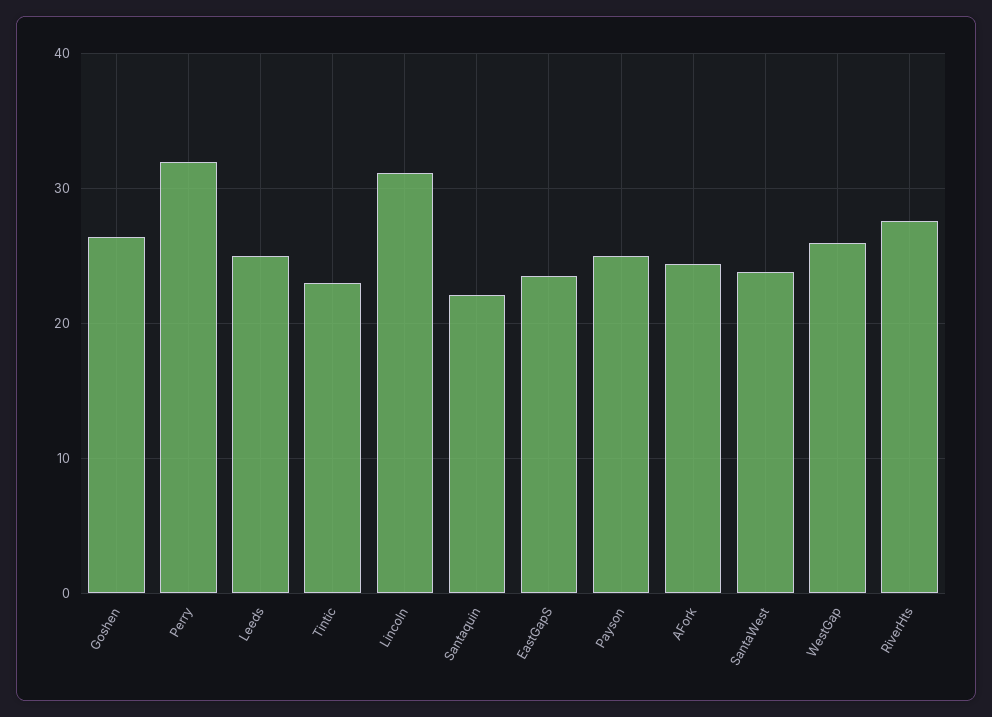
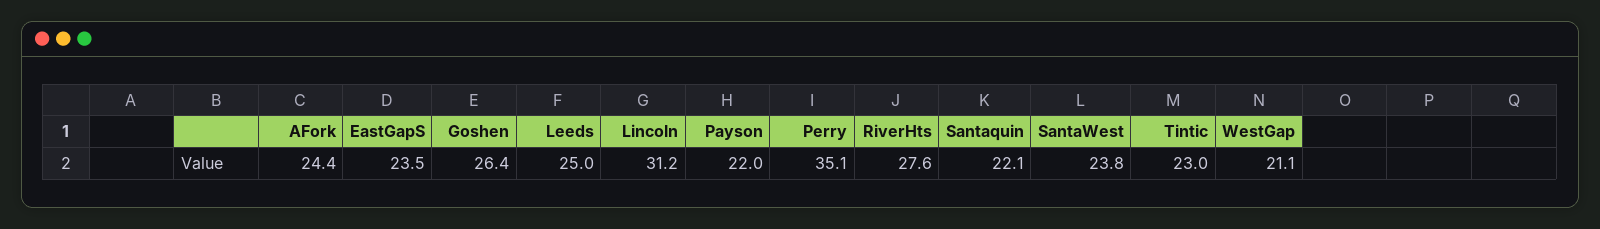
  {
    "Goshen": 26.4,
-   "Perry": 32,
+   "Perry": 35.1,
    "Leeds": 25,
    "Tintic": 23,
    "Lincoln": 31.2,
    "Santaquin": 22.1,
    "EastGapS": 23.5,
-   "Payson": 25,
+   "Payson": 22,
    "AFork": 24.4,
    "SantaWest": 23.8,
-   "WestGap": 26,
+   "WestGap": 21.1,
    "RiverHts": 27.6
  }

